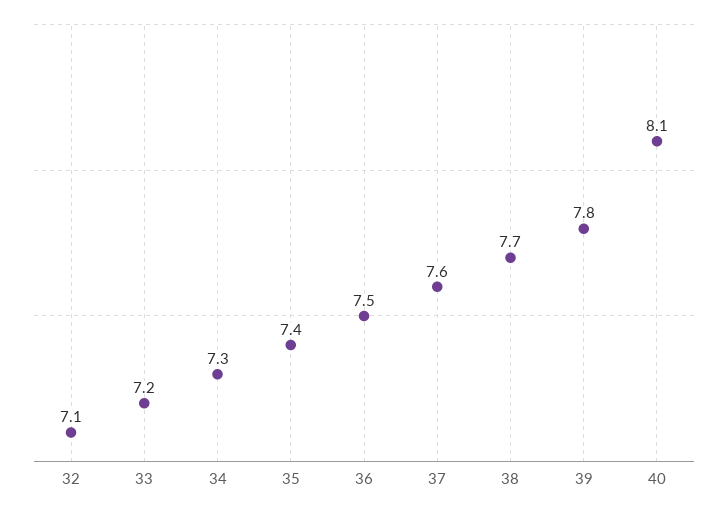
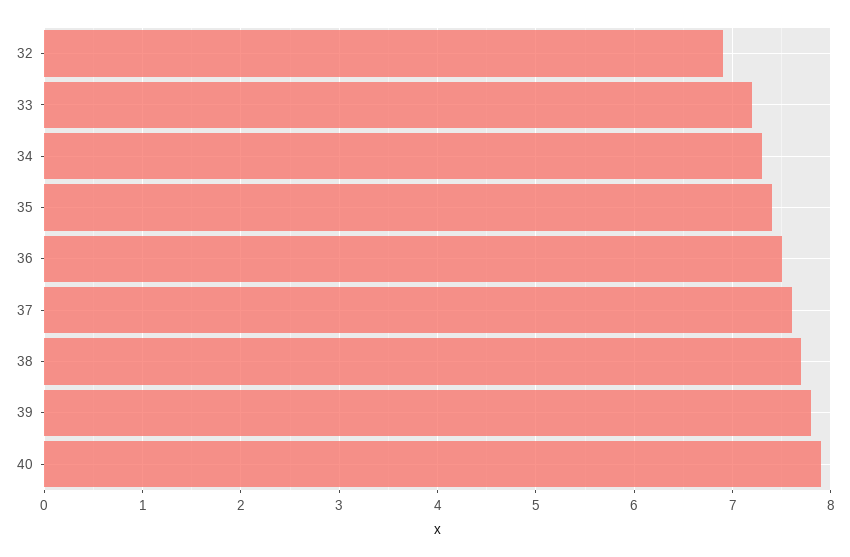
  {
-   "32": 7.1,
+   "32": 6.9,
    "33": 7.2,
    "34": 7.3,
    "35": 7.4,
    "36": 7.5,
    "37": 7.6,
    "38": 7.7,
    "39": 7.8,
-   "40": 8.1
+   "40": 7.9
  }

